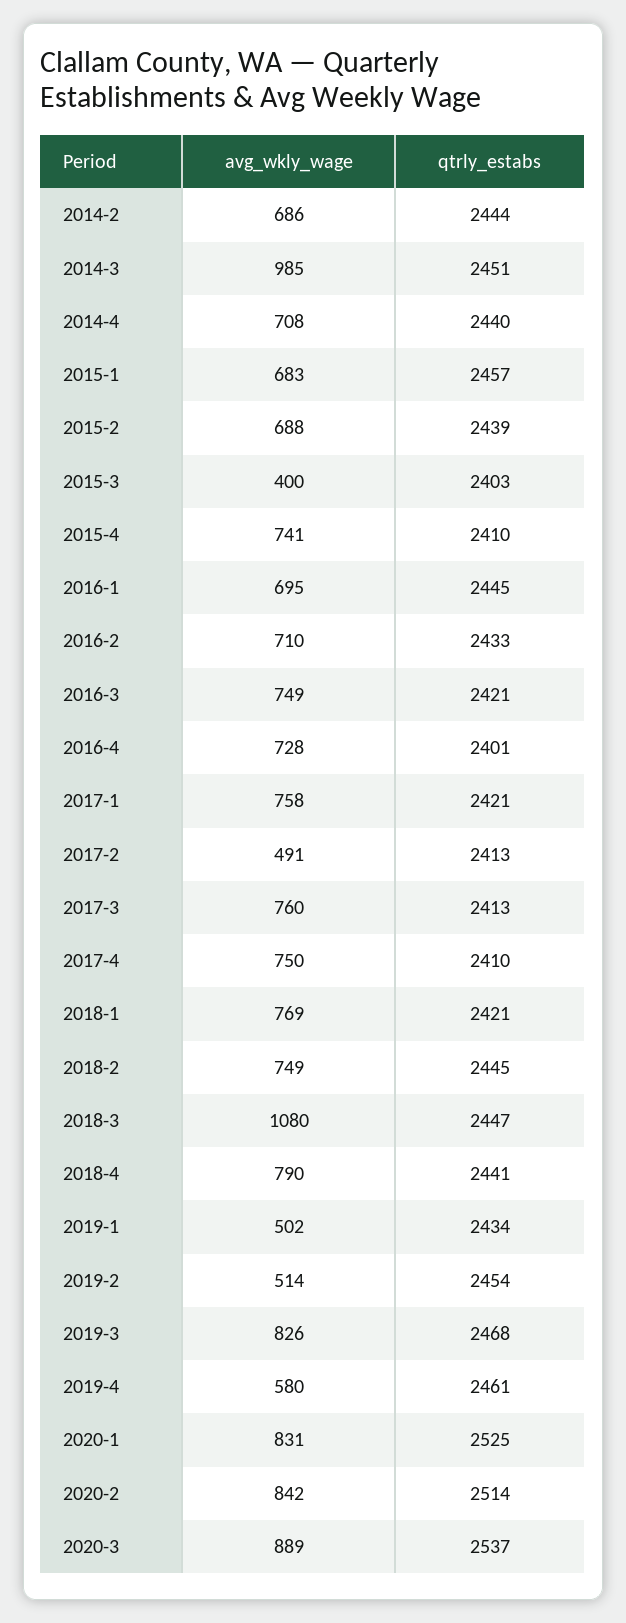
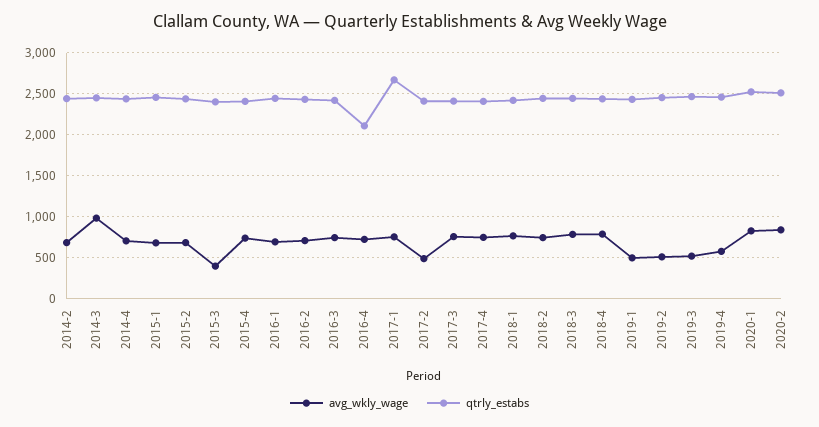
  {
    "avg_wkly_wage": {
      "2014-2": 686,
      "2014-3": 985,
      "2014-4": 708,
      "2015-1": 683,
      "2015-2": 688,
      "2015-3": 400,
      "2015-4": 741,
      "2016-1": 695,
      "2016-2": 710,
      "2016-3": 749,
      "2016-4": 728,
      "2017-1": 758,
      "2017-2": 491,
      "2017-3": 760,
      "2017-4": 750,
      "2018-1": 769,
      "2018-2": 749,
-     "2018-3": 1080,
+     "2018-3": 800,
      "2018-4": 790,
      "2019-1": 502,
      "2019-2": 514,
-     "2019-3": 826,
+     "2019-3": 500,
      "2019-4": 580,
      "2020-1": 831,
-     "2020-2": 842,
+     "2020-2": 842
-     "2020-3": 889
    },
    "qtrly_estabs": {
      "2014-2": 2444,
      "2014-3": 2451,
      "2014-4": 2440,
      "2015-1": 2457,
      "2015-2": 2439,
      "2015-3": 2403,
      "2015-4": 2410,
      "2016-1": 2445,
      "2016-2": 2433,
      "2016-3": 2421,
-     "2016-4": 2401,
+     "2016-4": 2100,
-     "2017-1": 2421,
+     "2017-1": 2700,
      "2017-2": 2413,
      "2017-3": 2413,
      "2017-4": 2410,
      "2018-1": 2421,
      "2018-2": 2445,
      "2018-3": 2447,
      "2018-4": 2441,
      "2019-1": 2434,
      "2019-2": 2454,
      "2019-3": 2468,
      "2019-4": 2461,
      "2020-1": 2525,
-     "2020-2": 2514,
+     "2020-2": 2514
-     "2020-3": 2537
    }
  }

